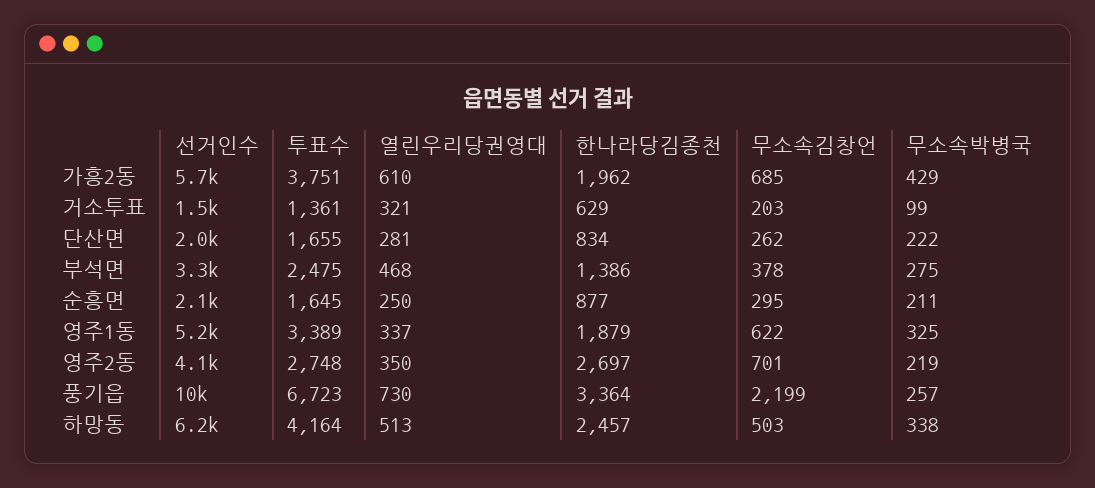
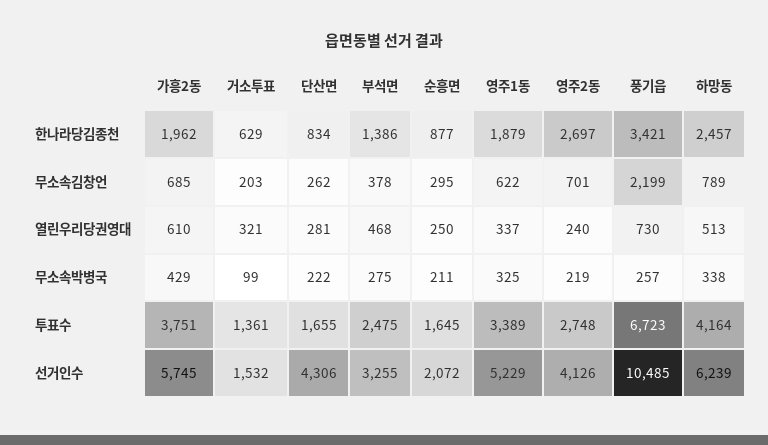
  {
    "선거인수": {
      "가흥2동": 5745,
      "거소투표": 1532,
-     "단산면": 2000,
+     "단산면": 4306,
      "부석면": 3255,
      "순흥면": 2072,
      "영주1동": 5229,
      "영주2동": 4126,
      "풍기읍": 10485,
      "하망동": 6239
    },
    "투표수": {
      "가흥2동": 3751,
      "거소투표": 1361,
      "단산면": 1655,
      "부석면": 2475,
      "순흥면": 1645,
      "영주1동": 3389,
      "영주2동": 2748,
      "풍기읍": 6723,
      "하망동": 4164
    },
    "열린우리당권영대": {
      "가흥2동": 610,
      "거소투표": 321,
      "단산면": 281,
      "부석면": 468,
      "순흥면": 250,
      "영주1동": 337,
-     "영주2동": 350,
+     "영주2동": 240,
      "풍기읍": 730,
      "하망동": 513
    },
    "한나라당김종천": {
      "가흥2동": 1962,
      "거소투표": 629,
      "단산면": 834,
      "부석면": 1386,
      "순흥면": 877,
      "영주1동": 1879,
      "영주2동": 2697,
-     "풍기읍": 3364,
+     "풍기읍": 3421,
      "하망동": 2457
    },
    "무소속김창언": {
      "가흥2동": 685,
      "거소투표": 203,
      "단산면": 262,
      "부석면": 378,
      "순흥면": 295,
      "영주1동": 622,
      "영주2동": 701,
      "풍기읍": 2199,
-     "하망동": 503
+     "하망동": 789
    },
    "무소속박병국": {
      "가흥2동": 429,
      "거소투표": 99,
      "단산면": 222,
      "부석면": 275,
      "순흥면": 211,
      "영주1동": 325,
      "영주2동": 219,
      "풍기읍": 257,
      "하망동": 338
    }
  }

